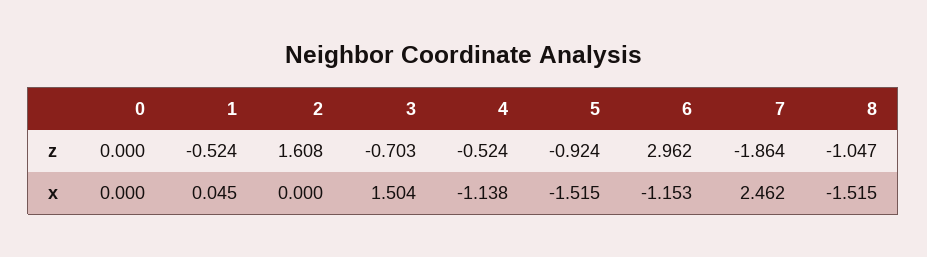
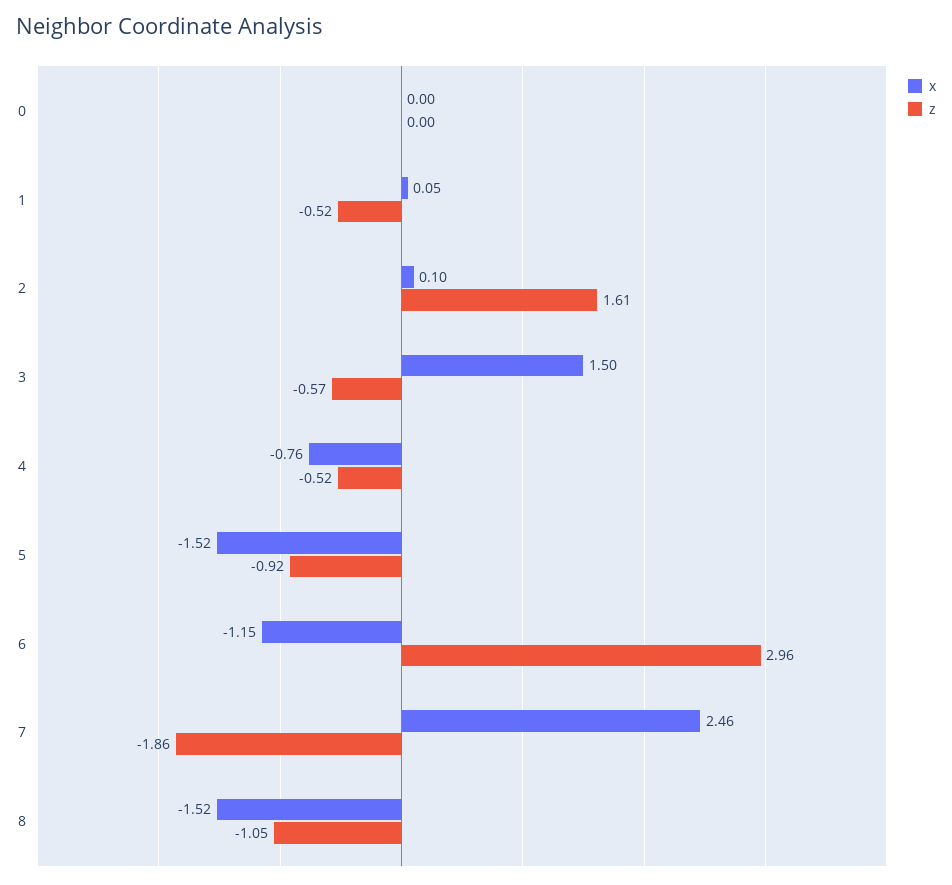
  {
    "z": {
      "0": 0,
      "1": -0.524,
      "2": 1.608,
-     "3": -0.703,
+     "3": -0.57,
      "4": -0.524,
      "5": -0.924,
      "6": 2.962,
      "7": -1.864,
      "8": -1.047
    },
    "x": {
      "0": 0,
      "1": 0.045,
-     "2": 0,
+     "2": 0.1,
      "3": 1.504,
-     "4": -1.138,
+     "4": -0.76,
      "5": -1.515,
      "6": -1.153,
      "7": 2.462,
      "8": -1.515
    }
  }

